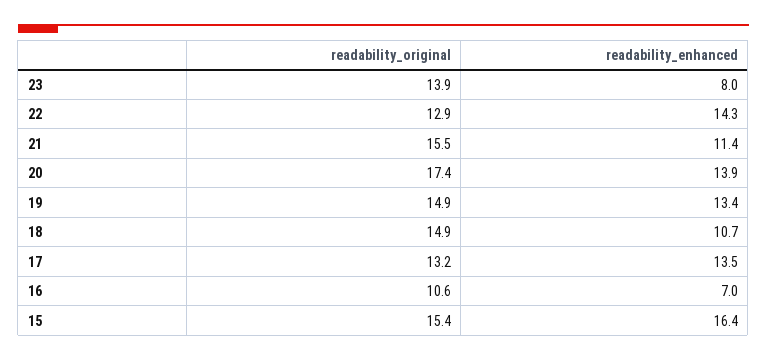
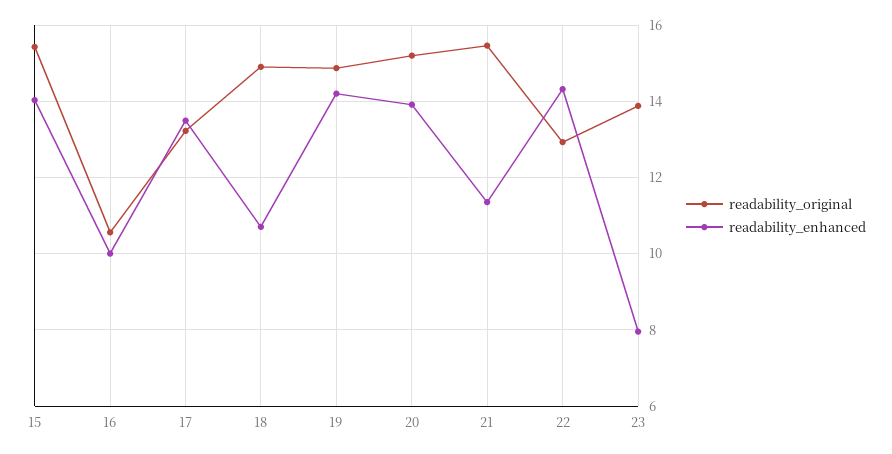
  {
    "readability_original": {
      "23": 13.9,
      "22": 12.9,
      "21": 15.5,
-     "20": 17.4,
+     "20": 15.2,
      "19": 14.9,
      "18": 14.9,
      "17": 13.2,
      "16": 10.6,
      "15": 15.4
    },
    "readability_enhanced": {
      "23": 8,
      "22": 14.3,
      "21": 11.4,
      "20": 13.9,
-     "19": 13.4,
+     "19": 14.2,
      "18": 10.7,
      "17": 13.5,
-     "16": 7,
+     "16": 10,
-     "15": 16.4
+     "15": 14
    }
  }

